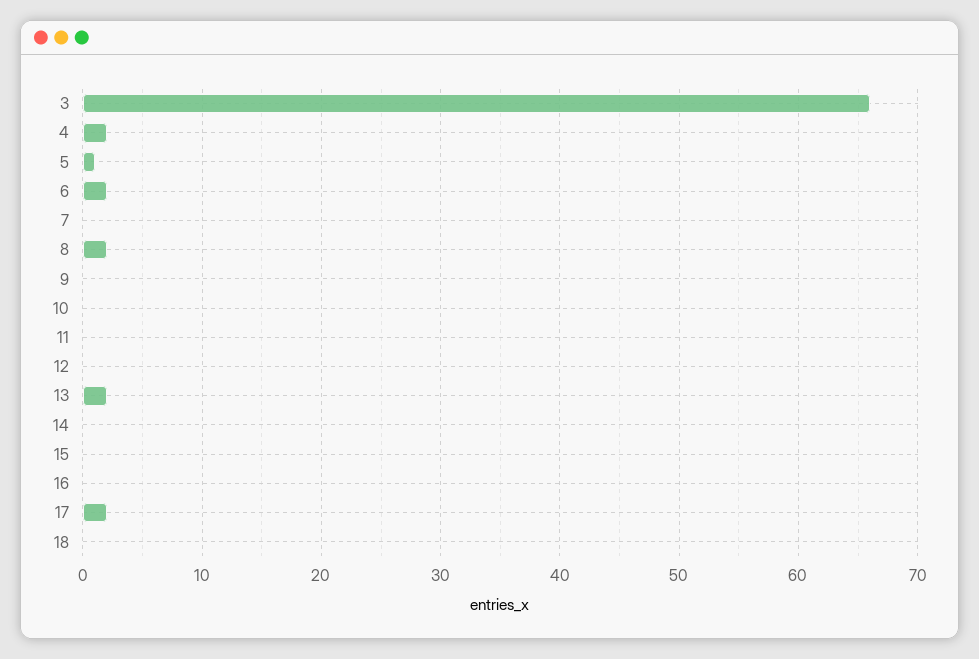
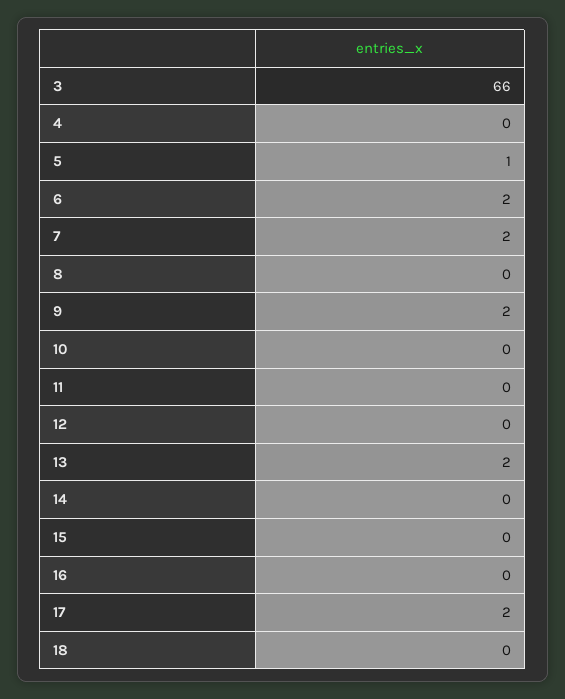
  {
    "3": 66,
-   "4": 2,
+   "4": 0,
    "5": 1,
    "6": 2,
-   "7": 0,
+   "7": 2,
-   "8": 2,
+   "8": 0,
-   "9": 0,
+   "9": 2,
    "10": 0,
    "11": 0,
    "12": 0,
    "13": 2,
    "14": 0,
    "15": 0,
    "16": 0,
    "17": 2,
    "18": 0
  }

